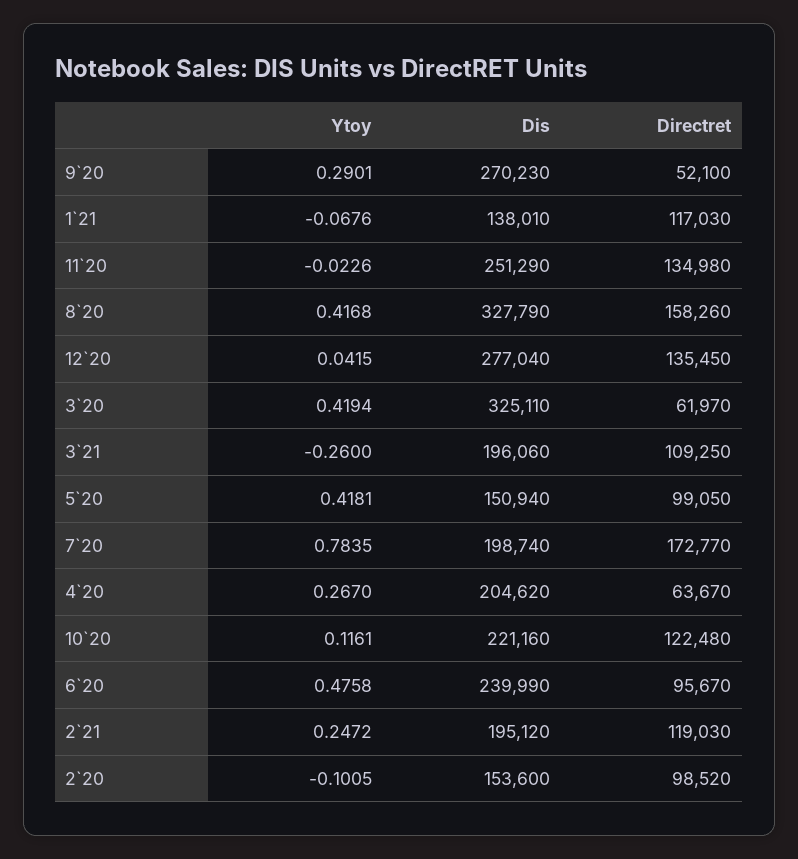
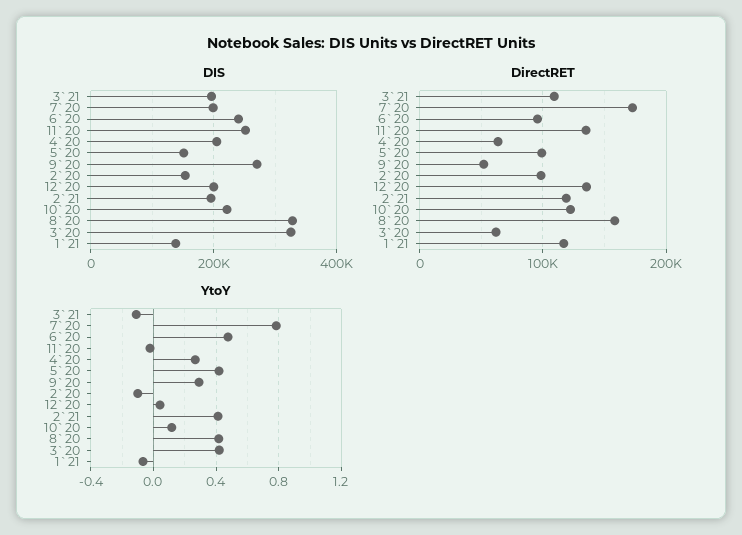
  {
    "Ytoy": {
      "9`20": 0.2901,
      "1`21": -0.0676,
      "11`20": -0.0226,
      "8`20": 0.4168,
      "12`20": 0.0415,
      "3`20": 0.4194,
-     "3`21": -0.26,
+     "3`21": -0.1,
      "5`20": 0.4181,
      "7`20": 0.7835,
      "4`20": 0.267,
      "10`20": 0.1161,
      "6`20": 0.4758,
-     "2`21": 0.2472,
+     "2`21": 0.4,
      "2`20": -0.1005
    },
    "Dis": {
      "9`20": 270230,
      "1`21": 138010,
      "11`20": 251290,
      "8`20": 327790,
-     "12`20": 277040,
+     "12`20": 200000,
      "3`20": 325110,
      "3`21": 196060,
      "5`20": 150940,
      "7`20": 198740,
      "4`20": 204620,
      "10`20": 221160,
      "6`20": 239990,
      "2`21": 195120,
      "2`20": 153600
    },
    "Directret": {
      "9`20": 52100,
      "1`21": 117030,
      "11`20": 134980,
      "8`20": 158260,
      "12`20": 135450,
      "3`20": 61970,
      "3`21": 109250,
      "5`20": 99050,
      "7`20": 172770,
      "4`20": 63670,
      "10`20": 122480,
      "6`20": 95670,
      "2`21": 119030,
      "2`20": 98520
    }
  }

